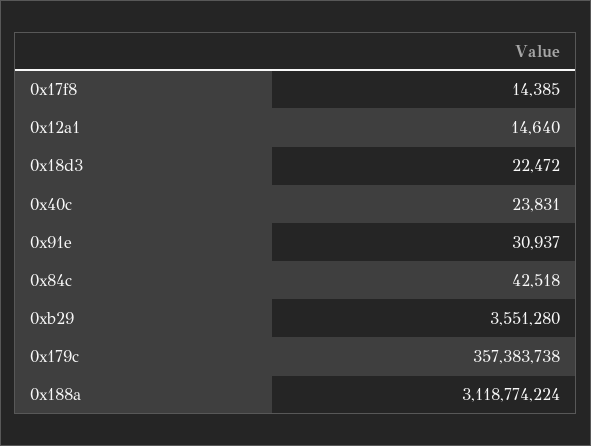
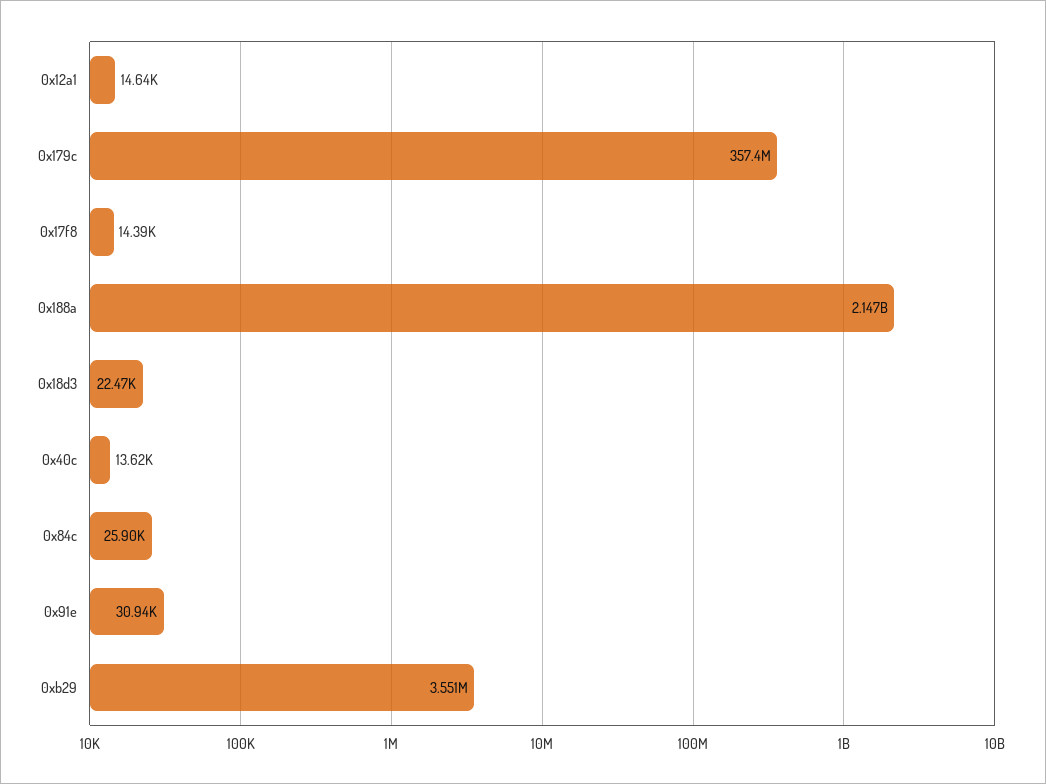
  {
    "0x17f8": 14385,
    "0x12a1": 14640,
    "0x18d3": 22472,
-   "0x40c": 23831,
+   "0x40c": 13620,
    "0x91e": 30937,
-   "0x84c": 42518,
+   "0x84c": 25900,
    "0xb29": 3551280,
    "0x179c": 357383738,
-   "0x188a": 3118774224
+   "0x188a": 2147000000
  }

